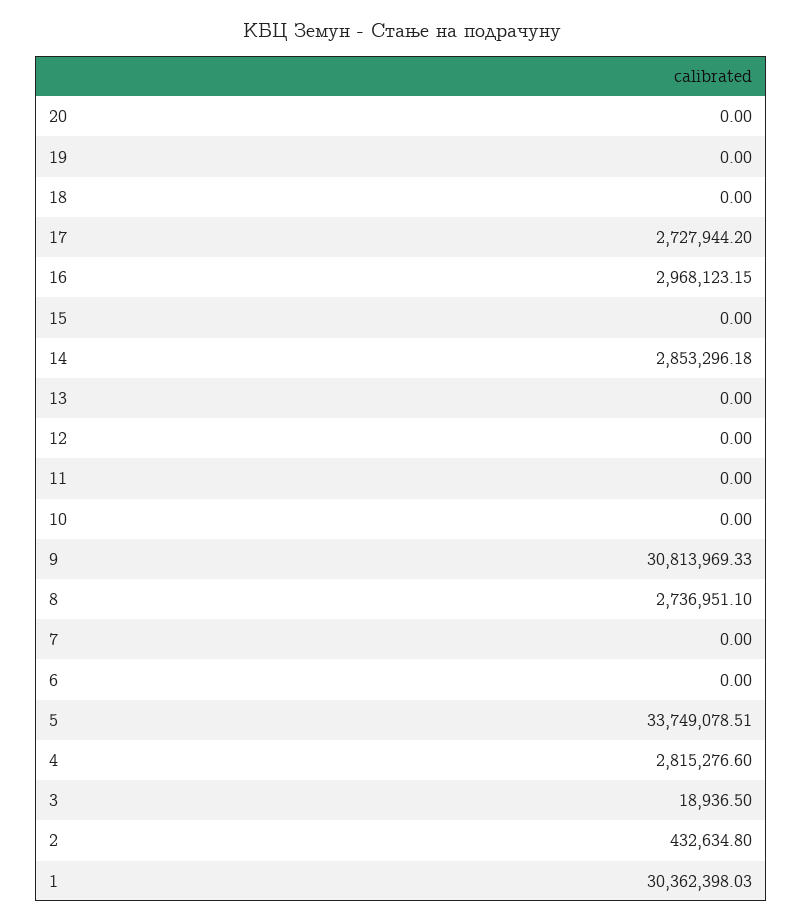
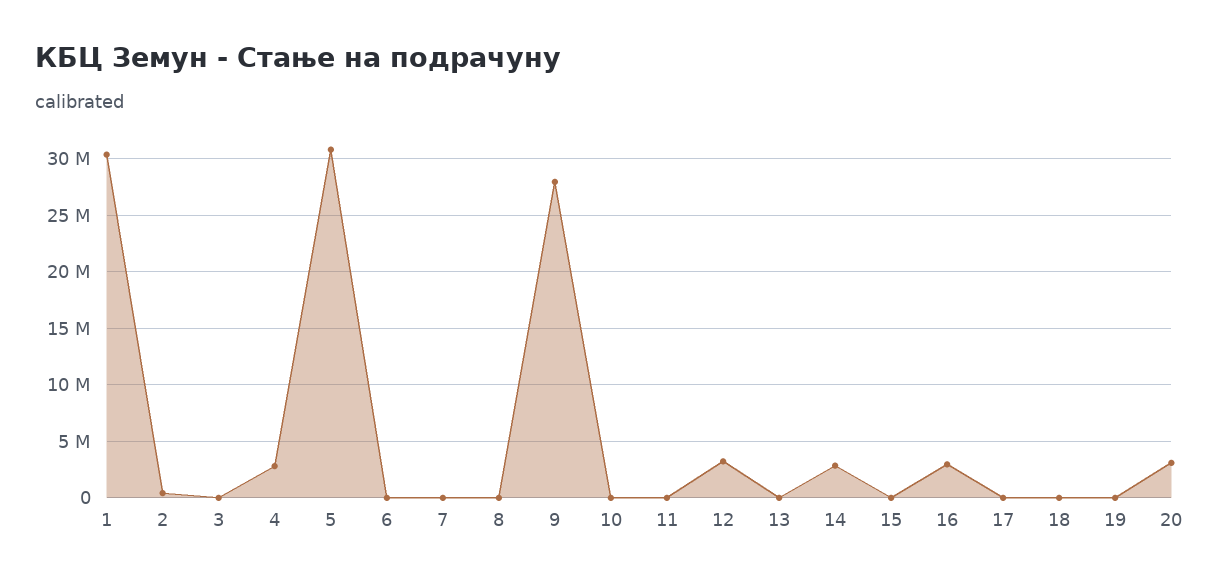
  {
-   "20": 0,
+   "20": 3000000,
    "19": 0,
    "18": 0,
-   "17": 2727944.2,
+   "17": 0,
    "16": 2968123.15,
    "15": 0,
    "14": 2853296.18,
    "13": 0,
-   "12": 0,
+   "12": 3000000,
    "11": 0,
    "10": 0,
-   "9": 30813969.33,
+   "9": 28000000,
-   "8": 2736951.1,
+   "8": 0,
    "7": 0,
    "6": 0,
-   "5": 33749078.51,
+   "5": 31000000,
    "4": 2815276.6,
    "3": 18936.5,
    "2": 432634.8,
    "1": 30362398.03
  }

